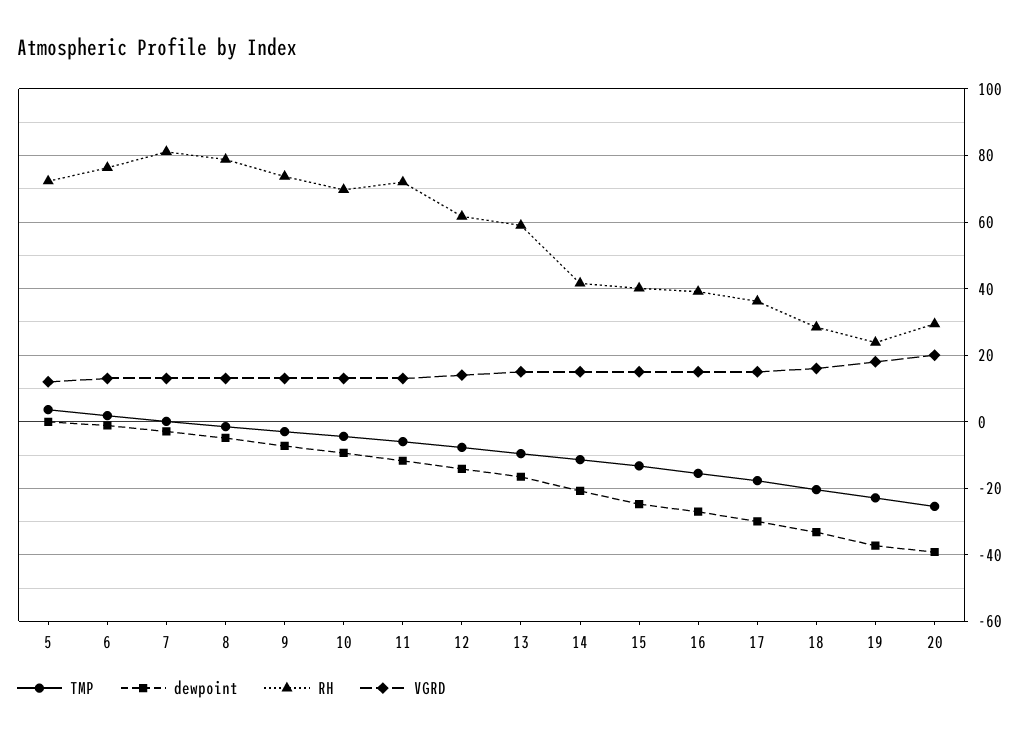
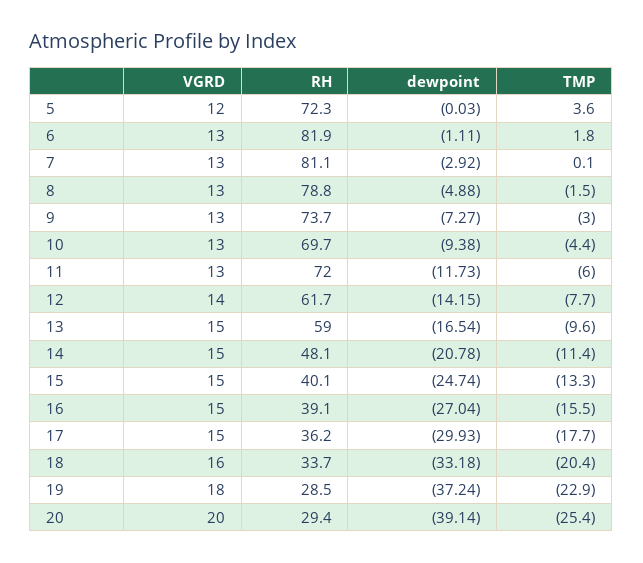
  {
    "TMP": {
      "5": 3.6,
      "6": 1.8,
      "7": 0.1,
      "8": -1.5,
      "9": -3,
      "10": -4.4,
      "11": -6,
      "12": -7.7,
      "13": -9.6,
      "14": -11.4,
      "15": -13.3,
      "16": -15.5,
      "17": -17.7,
      "18": -20.4,
      "19": -22.9,
      "20": -25.4
    },
    "dewpoint": {
      "5": -0.03,
      "6": -1.11,
      "7": -2.92,
      "8": -4.88,
      "9": -7.27,
      "10": -9.38,
      "11": -11.73,
      "12": -14.15,
      "13": -16.54,
      "14": -20.78,
      "15": -24.74,
      "16": -27.04,
      "17": -29.93,
      "18": -33.18,
      "19": -37.24,
      "20": -39.14
    },
    "RH": {
      "5": 72.3,
-     "6": 76,
+     "6": 81.9,
      "7": 81.1,
      "8": 78.8,
      "9": 73.7,
      "10": 69.7,
      "11": 72,
      "12": 61.7,
      "13": 59,
-     "14": 42,
+     "14": 48.1,
      "15": 40.1,
      "16": 39.1,
      "17": 36.2,
-     "18": 28,
+     "18": 33.7,
-     "19": 24,
+     "19": 28.5,
      "20": 29.4
    },
    "VGRD": {
      "5": 12,
      "6": 13,
      "7": 13,
      "8": 13,
      "9": 13,
      "10": 13,
      "11": 13,
      "12": 14,
      "13": 15,
      "14": 15,
      "15": 15,
      "16": 15,
      "17": 15,
      "18": 16,
      "19": 18,
      "20": 20
    }
  }

